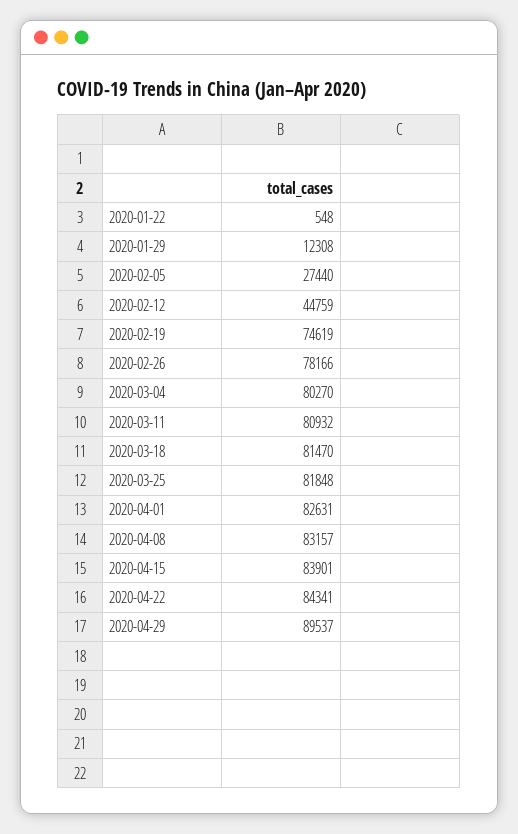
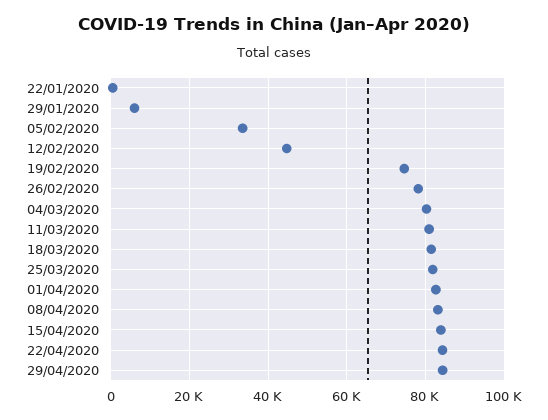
  {
    "2020-01-22": 548,
-   "2020-01-29": 12308,
+   "2020-01-29": 6000,
-   "2020-02-05": 27440,
+   "2020-02-05": 34000,
    "2020-02-12": 44759,
    "2020-02-19": 74619,
    "2020-02-26": 78166,
    "2020-03-04": 80270,
    "2020-03-11": 80932,
    "2020-03-18": 81470,
    "2020-03-25": 81848,
    "2020-04-01": 82631,
    "2020-04-08": 83157,
    "2020-04-15": 83901,
    "2020-04-22": 84341,
-   "2020-04-29": 89537
+   "2020-04-29": 84000
  }

